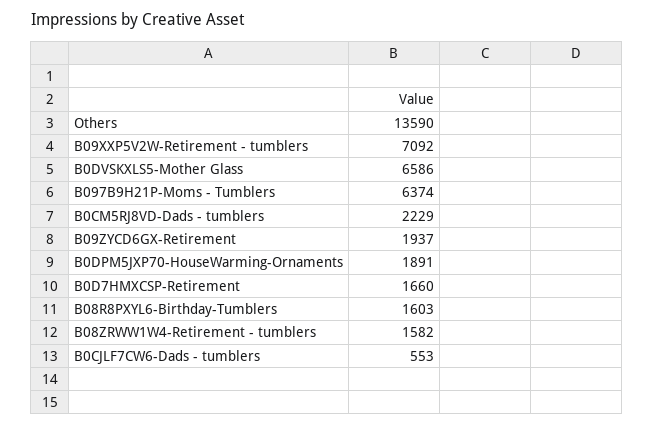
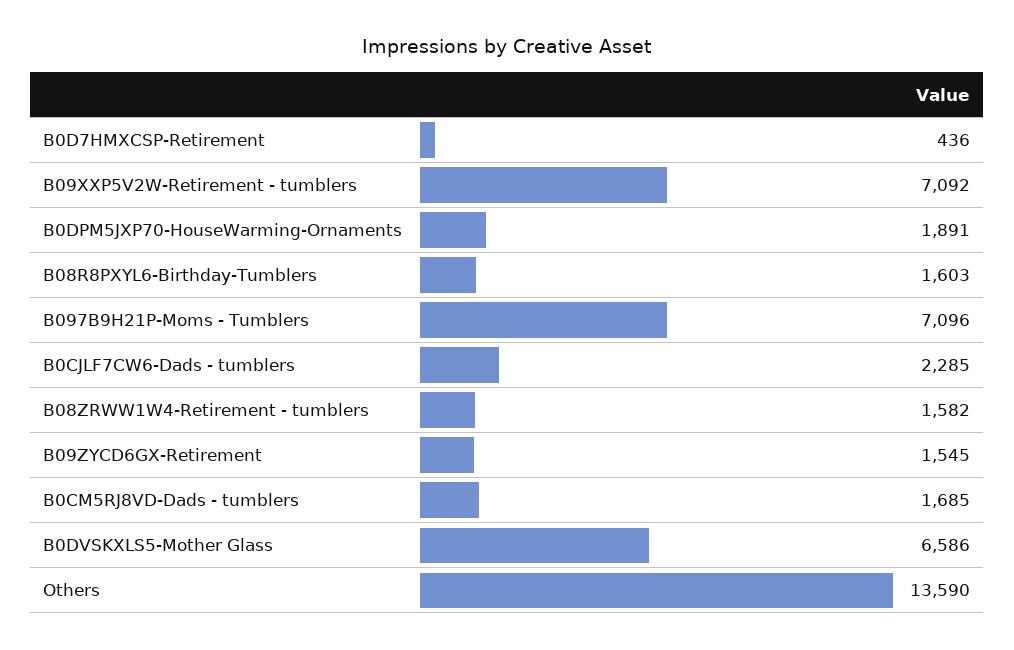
  {
    "Others": 13590,
    "B09XXP5V2W-Retirement - tumblers": 7092,
    "B0DVSKXLS5-Mother Glass": 6586,
-   "B097B9H21P-Moms - Tumblers": 6374,
+   "B097B9H21P-Moms - Tumblers": 7096,
-   "B0CM5RJ8VD-Dads - tumblers": 2229,
+   "B0CM5RJ8VD-Dads - tumblers": 1685,
-   "B09ZYCD6GX-Retirement": 1937,
+   "B09ZYCD6GX-Retirement": 1545,
    "B0DPM5JXP70-HouseWarming-Ornaments": 1891,
-   "B0D7HMXCSP-Retirement": 1660,
+   "B0D7HMXCSP-Retirement": 436,
    "B08R8PXYL6-Birthday-Tumblers": 1603,
    "B08ZRWW1W4-Retirement - tumblers": 1582,
-   "B0CJLF7CW6-Dads - tumblers": 553
+   "B0CJLF7CW6-Dads - tumblers": 2285
  }

